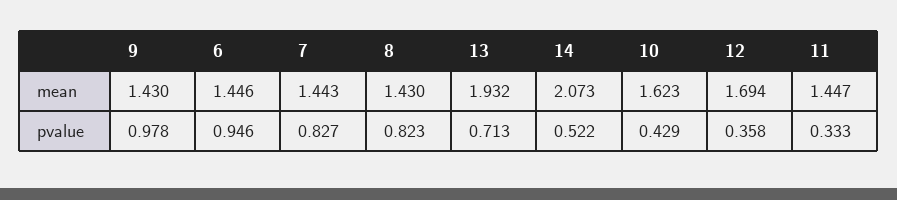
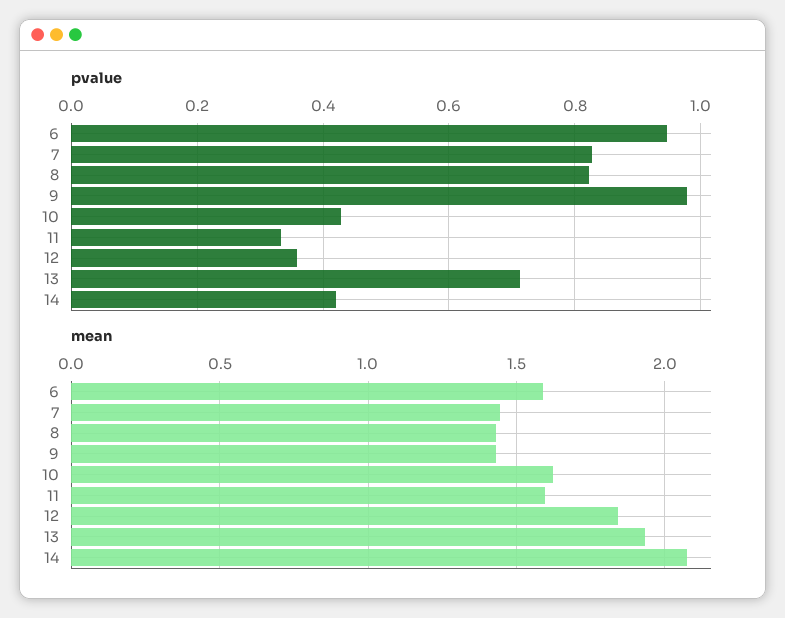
  {
    "mean": {
      "9": 1.43,
-     "6": 1.446,
+     "6": 1.6,
      "7": 1.443,
      "8": 1.43,
      "13": 1.932,
      "14": 2.073,
      "10": 1.623,
-     "12": 1.694,
+     "12": 1.85,
-     "11": 1.447
+     "11": 1.6
    },
    "pvalue": {
      "9": 0.978,
      "6": 0.946,
      "7": 0.827,
      "8": 0.823,
      "13": 0.713,
-     "14": 0.522,
+     "14": 0.42,
      "10": 0.429,
      "12": 0.358,
      "11": 0.333
    }
  }

